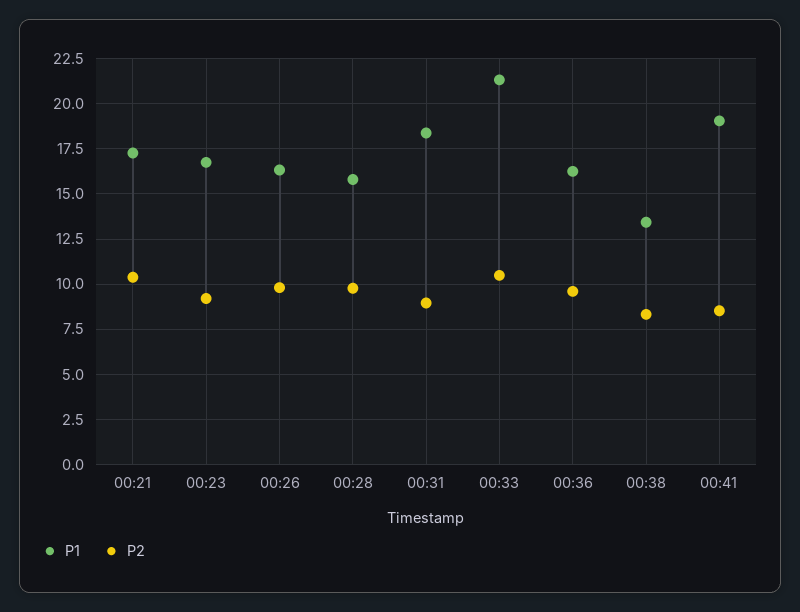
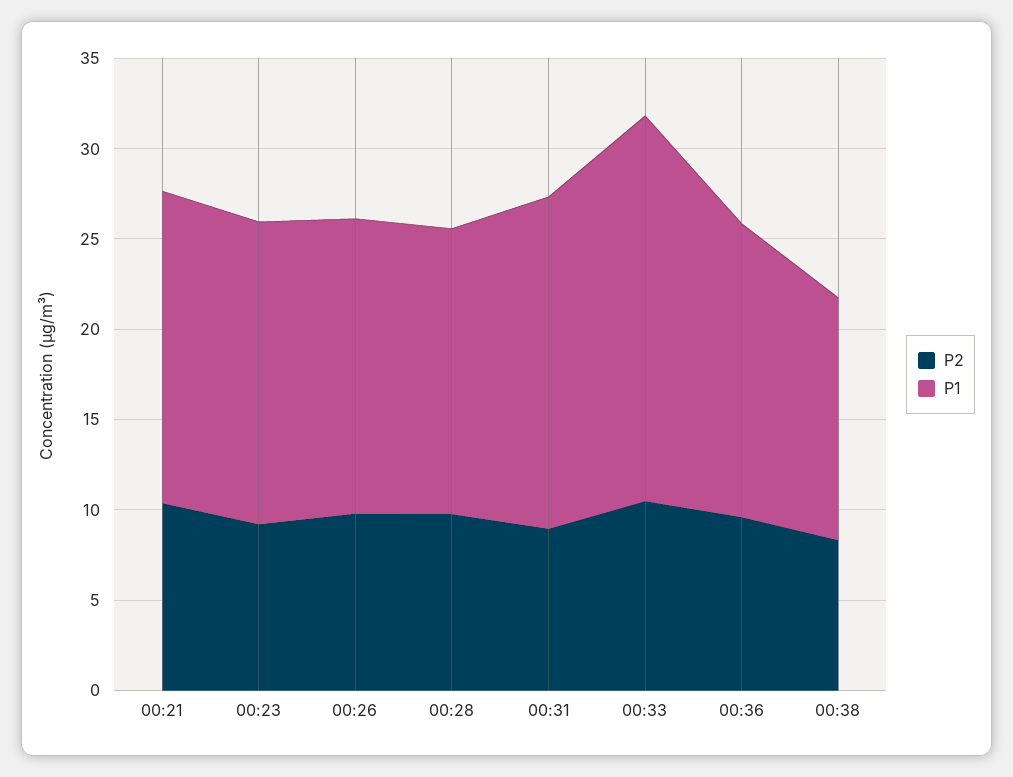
  {
    "P1": {
      "00:21": 17.5,
      "00:23": 17,
      "00:26": 16.5,
      "00:28": 16,
      "00:31": 18.5,
      "00:33": 21.5,
      "00:36": 16.5,
-     "00:38": 13.5,
+     "00:38": 13.5
-     "00:41": 19
    },
    "P2": {
      "00:21": 10.5,
      "00:23": 9,
      "00:26": 10,
      "00:28": 10,
      "00:31": 9,
      "00:33": 10.5,
      "00:36": 9.5,
-     "00:38": 8.5,
+     "00:38": 8.5
-     "00:41": 8.5
    }
  }

